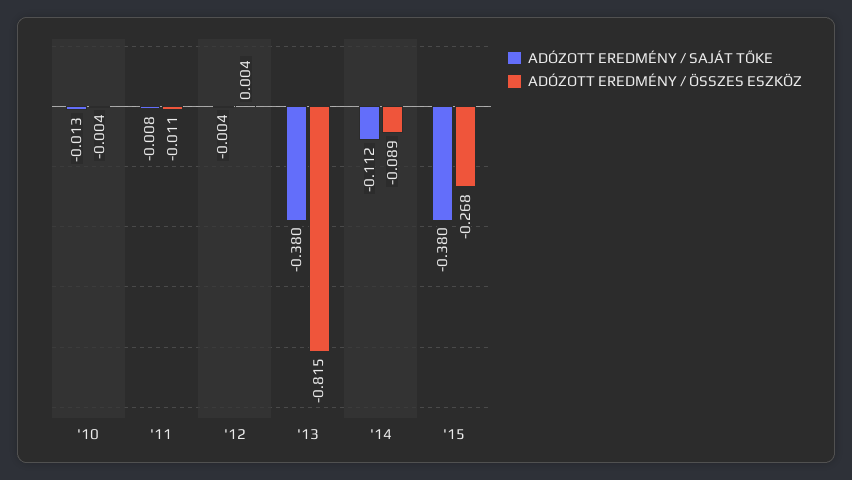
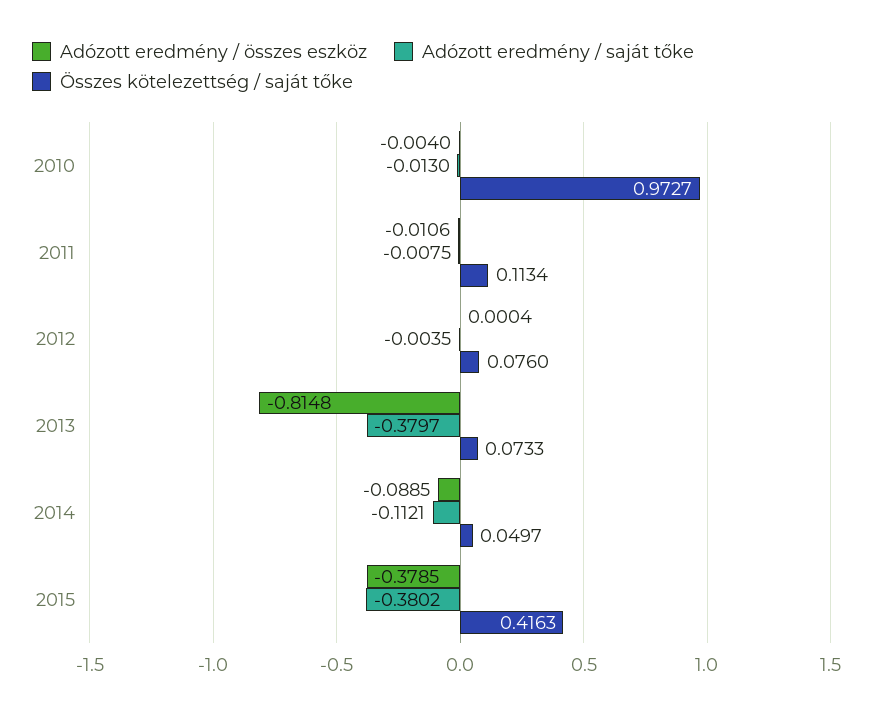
  {
    "ADÓZOTT EREDMÉNY / SAJÁT TŐKE": {
      "'10": -0.013,
      "'11": -0.0075,
      "'12": -0.0035,
      "'13": -0.3797,
      "'14": -0.1121,
      "'15": -0.3802
    },
    "ADÓZOTT EREDMÉNY / ÖSSZES ESZKÖZ": {
      "'10": -0.004,
      "'11": -0.0106,
-     "'12": 0.004,
+     "'12": 0.0004,
      "'13": -0.8148,
      "'14": -0.0885,
-     "'15": -0.268
+     "'15": -0.3785
-   }
+   },
+   "Összes kötelezettség / saját tőke": {
+     "'10": 0.9727,
+     "'11": 0.1134,
+     "'12": 0.076,
+     "'13": 0.0733,
+     "'14": 0.0497,
+     "'15": 0.4163
+   }
  }

